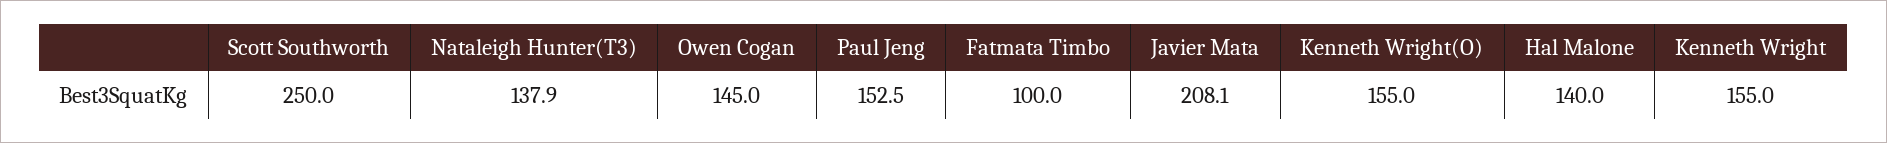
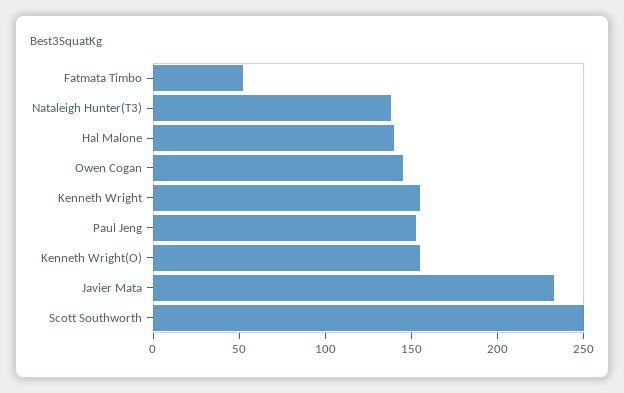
  {
    "Scott Southworth": 250,
    "Nataleigh Hunter(T3)": 137.9,
    "Owen Cogan": 145,
    "Paul Jeng": 152.5,
-   "Fatmata Timbo": 100,
+   "Fatmata Timbo": 50,
-   "Javier Mata": 208.1,
+   "Javier Mata": 230,
    "Kenneth Wright(O)": 155,
    "Hal Malone": 140,
    "Kenneth Wright": 155
  }

